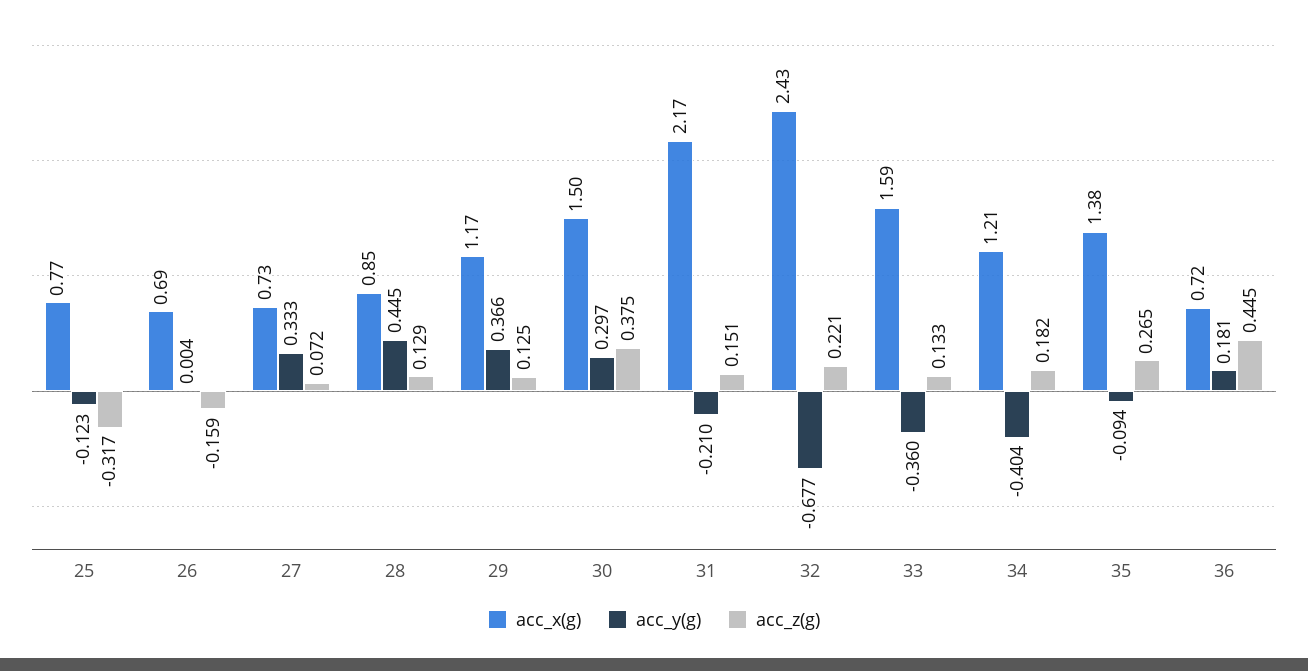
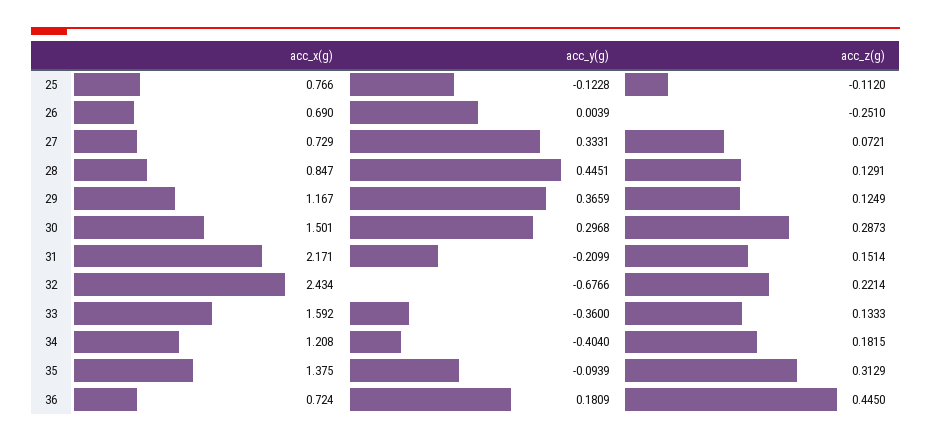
  {
    "acc_x(g)": {
      "25": 0.766,
      "26": 0.69,
      "27": 0.729,
      "28": 0.847,
      "29": 1.167,
      "30": 1.501,
      "31": 2.171,
      "32": 2.434,
      "33": 1.592,
      "34": 1.208,
      "35": 1.375,
      "36": 0.724
    },
    "acc_y(g)": {
      "25": -0.1228,
      "26": 0.0039,
      "27": 0.3331,
      "28": 0.4451,
      "29": 0.3659,
      "30": 0.2968,
      "31": -0.2099,
      "32": -0.6766,
      "33": -0.36,
      "34": -0.404,
      "35": -0.0939,
      "36": 0.1809
    },
    "acc_z(g)": {
-     "25": -0.317,
+     "25": -0.112,
-     "26": -0.159,
+     "26": -0.251,
      "27": 0.0721,
      "28": 0.1291,
      "29": 0.1249,
-     "30": 0.375,
+     "30": 0.2873,
      "31": 0.1514,
      "32": 0.2214,
      "33": 0.1333,
      "34": 0.1815,
-     "35": 0.265,
+     "35": 0.3129,
      "36": 0.445
    }
  }

